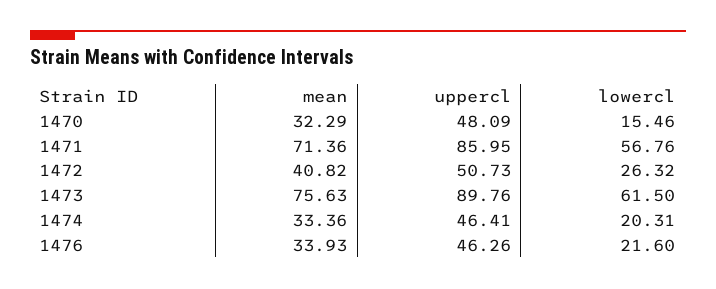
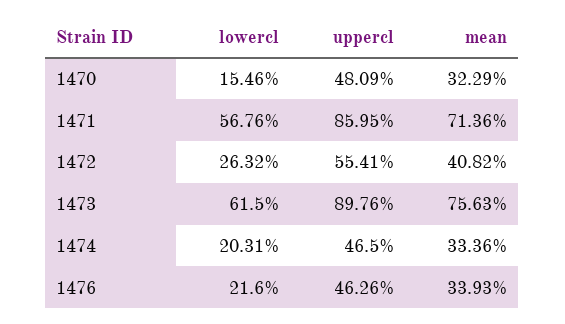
  {
    "mean": {
      "1470": 32.29,
      "1471": 71.36,
      "1472": 40.82,
      "1473": 75.63,
      "1474": 33.36,
      "1476": 33.93
    },
    "uppercl": {
      "1470": 48.09,
      "1471": 85.95,
-     "1472": 50.73,
+     "1472": 55.41,
      "1473": 89.76,
-     "1474": 46.41,
+     "1474": 46.5,
      "1476": 46.26
    },
    "lowercl": {
      "1470": 15.46,
      "1471": 56.76,
      "1472": 26.32,
      "1473": 61.5,
      "1474": 20.31,
      "1476": 21.6
    }
  }

